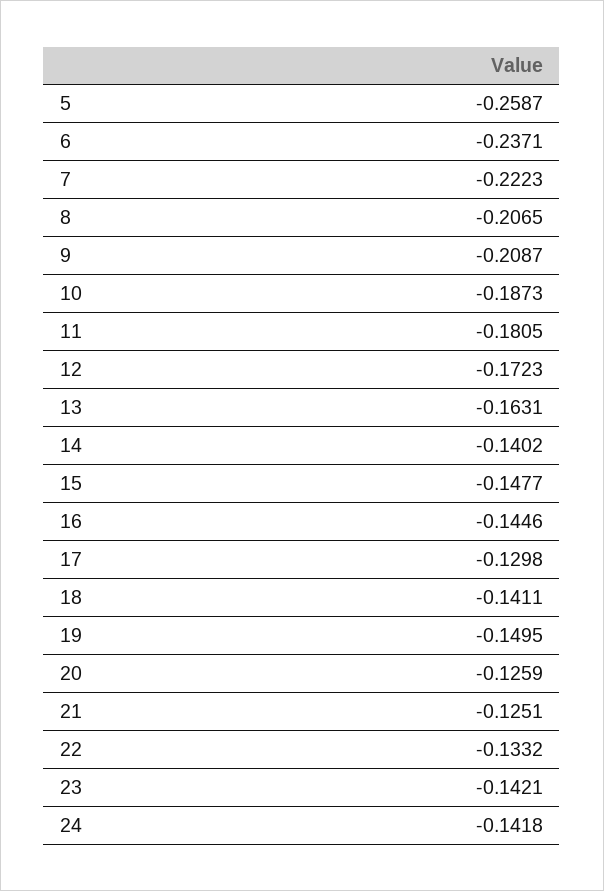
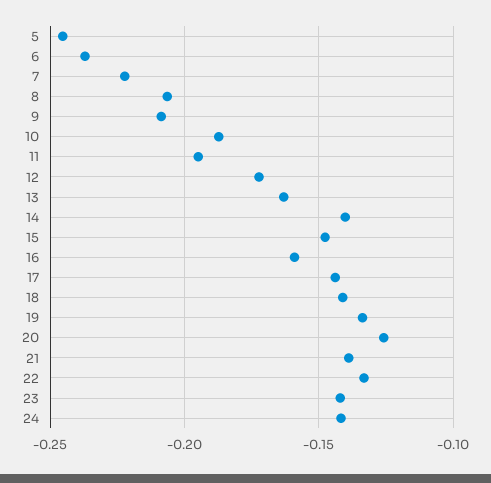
  {
-   "5": -0.2587,
+   "5": -0.245,
    "6": -0.2371,
    "7": -0.2223,
    "8": -0.2065,
    "9": -0.2087,
    "10": -0.1873,
-   "11": -0.1805,
+   "11": -0.195,
    "12": -0.1723,
    "13": -0.1631,
    "14": -0.1402,
    "15": -0.1477,
-   "16": -0.1446,
+   "16": -0.16,
-   "17": -0.1298,
+   "17": -0.145,
    "18": -0.1411,
-   "19": -0.1495,
+   "19": -0.135,
    "20": -0.1259,
-   "21": -0.1251,
+   "21": -0.14,
    "22": -0.1332,
    "23": -0.1421,
    "24": -0.1418
  }

